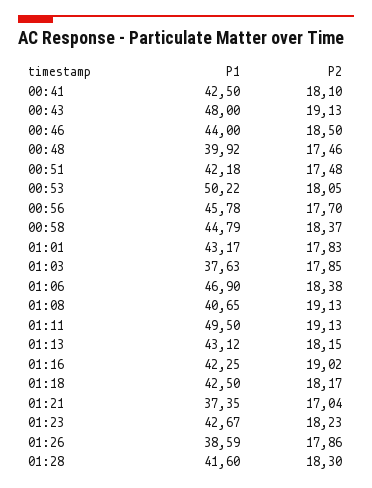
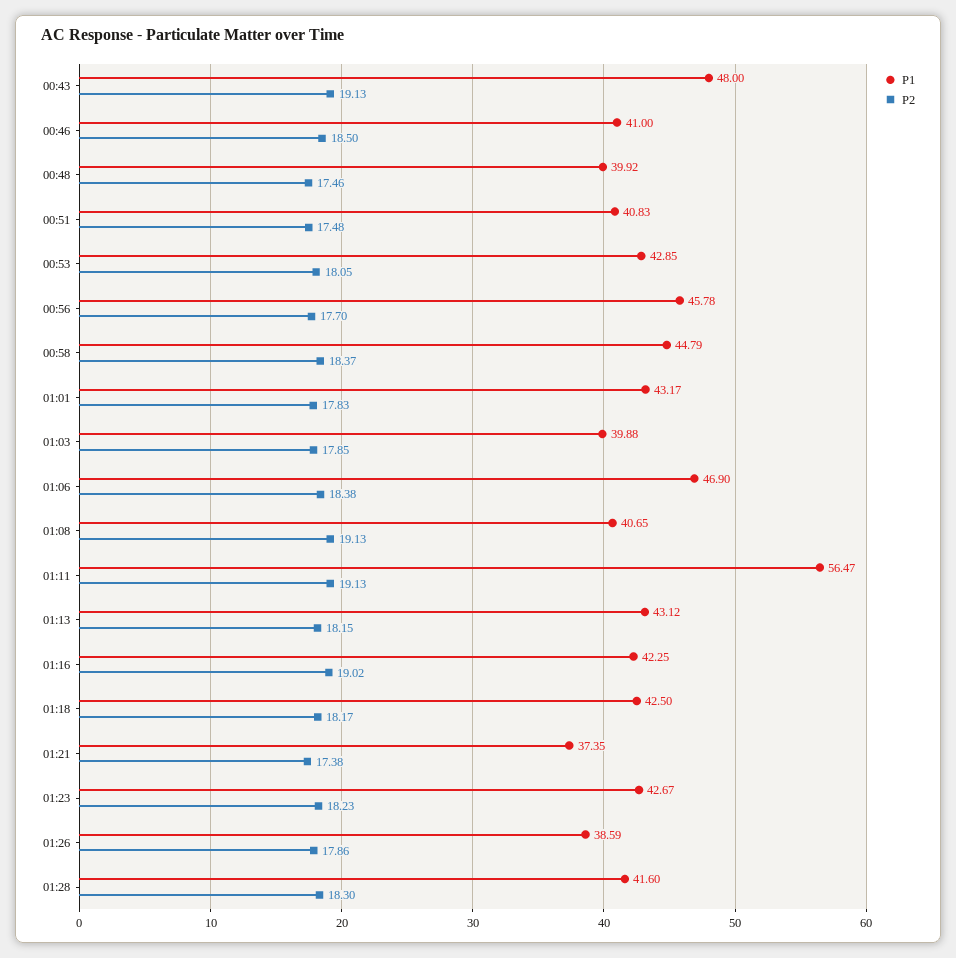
  {
    "P1": {
-     "00:41": 42.5,
      "00:43": 48,
-     "00:46": 44,
+     "00:46": 41,
      "00:48": 39.92,
-     "00:51": 42.18,
+     "00:51": 40.83,
-     "00:53": 50.22,
+     "00:53": 42.85,
      "00:56": 45.78,
      "00:58": 44.79,
      "01:01": 43.17,
-     "01:03": 37.63,
+     "01:03": 39.88,
      "01:06": 46.9,
      "01:08": 40.65,
-     "01:11": 49.5,
+     "01:11": 56.47,
      "01:13": 43.12,
      "01:16": 42.25,
      "01:18": 42.5,
      "01:21": 37.35,
      "01:23": 42.67,
      "01:26": 38.59,
      "01:28": 41.6
    },
    "P2": {
-     "00:41": 18.1,
      "00:43": 19.13,
      "00:46": 18.5,
      "00:48": 17.46,
      "00:51": 17.48,
      "00:53": 18.05,
      "00:56": 17.7,
      "00:58": 18.37,
      "01:01": 17.83,
      "01:03": 17.85,
      "01:06": 18.38,
      "01:08": 19.13,
      "01:11": 19.13,
      "01:13": 18.15,
      "01:16": 19.02,
      "01:18": 18.17,
-     "01:21": 17.04,
+     "01:21": 17.38,
      "01:23": 18.23,
      "01:26": 17.86,
      "01:28": 18.3
    }
  }

